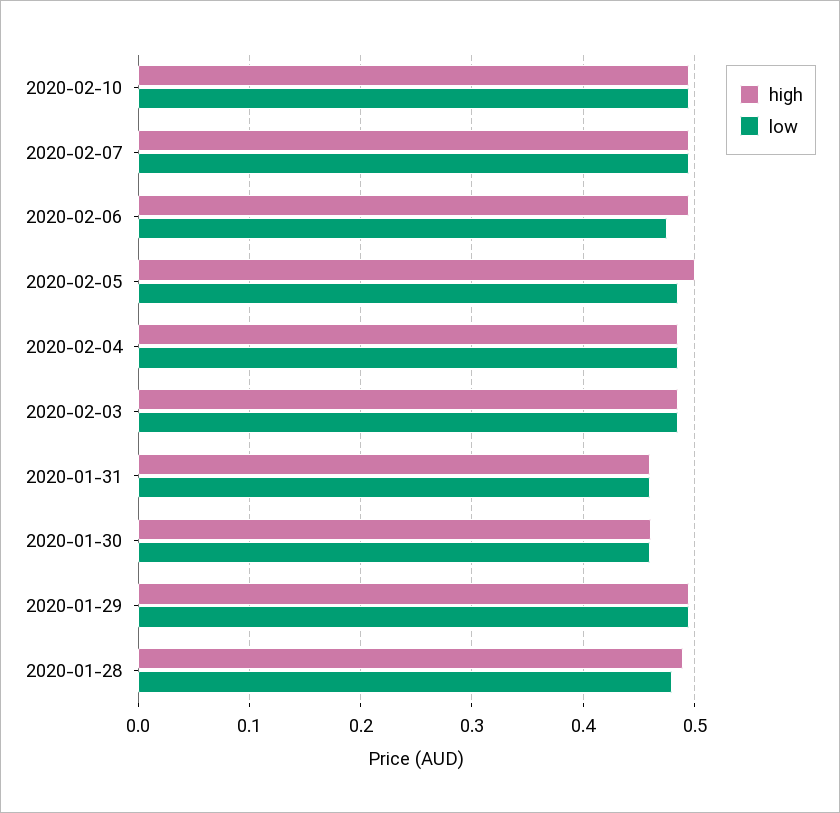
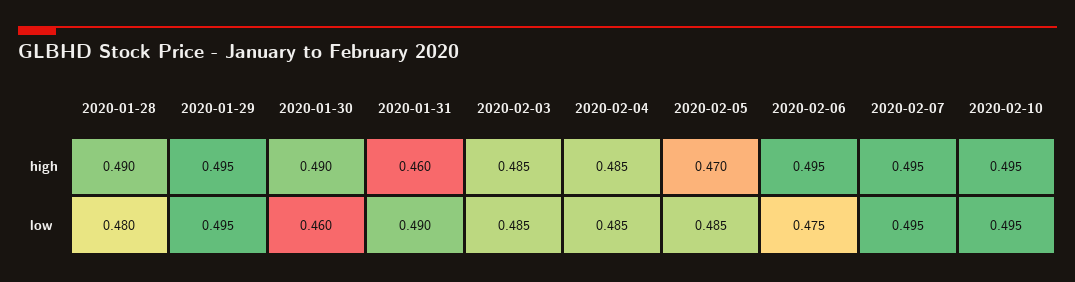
  {
    "high": {
      "2020-02-10": 0.495,
      "2020-02-07": 0.495,
      "2020-02-06": 0.495,
-     "2020-02-05": 0.5,
+     "2020-02-05": 0.47,
      "2020-02-04": 0.485,
      "2020-02-03": 0.485,
      "2020-01-31": 0.46,
-     "2020-01-30": 0.46,
+     "2020-01-30": 0.49,
      "2020-01-29": 0.495,
      "2020-01-28": 0.49
    },
    "low": {
      "2020-02-10": 0.495,
      "2020-02-07": 0.495,
      "2020-02-06": 0.475,
      "2020-02-05": 0.485,
      "2020-02-04": 0.485,
      "2020-02-03": 0.485,
-     "2020-01-31": 0.46,
+     "2020-01-31": 0.49,
      "2020-01-30": 0.46,
      "2020-01-29": 0.495,
      "2020-01-28": 0.48
    }
  }

